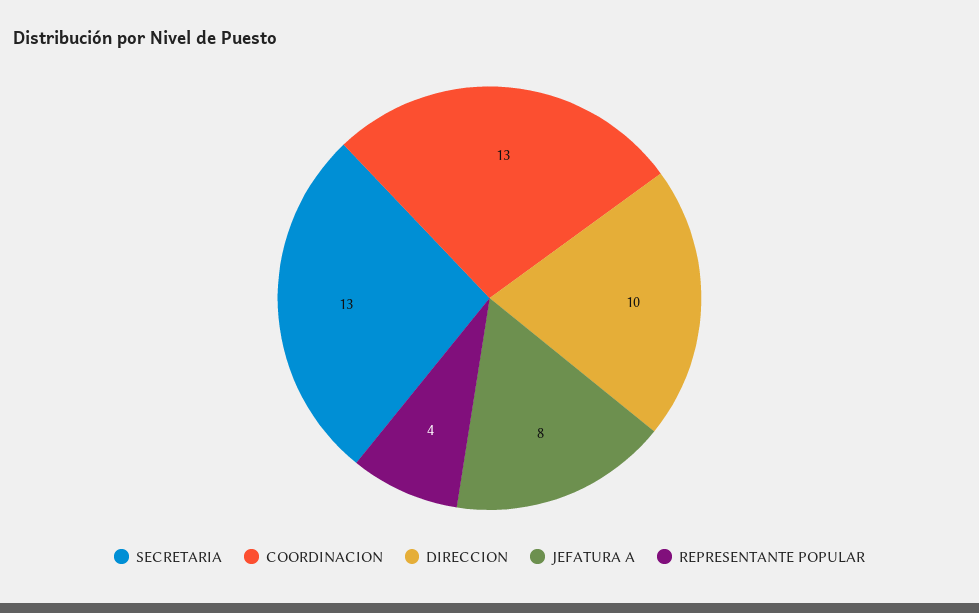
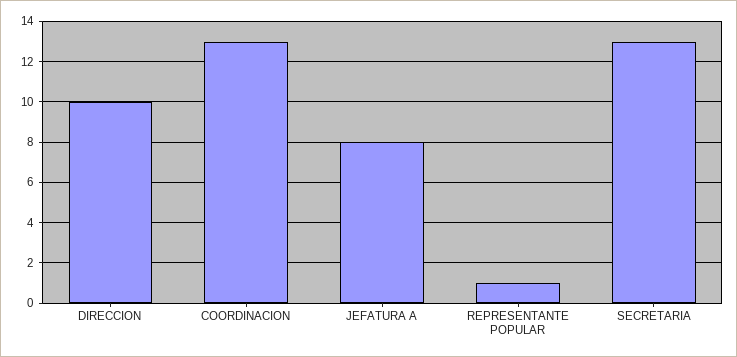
  {
    "SECRETARIA": 13,
    "COORDINACION": 13,
    "DIRECCION": 10,
    "JEFATURA A": 8,
-   "REPRESENTANTE POPULAR": 4
+   "REPRESENTANTE POPULAR": 1
  }

